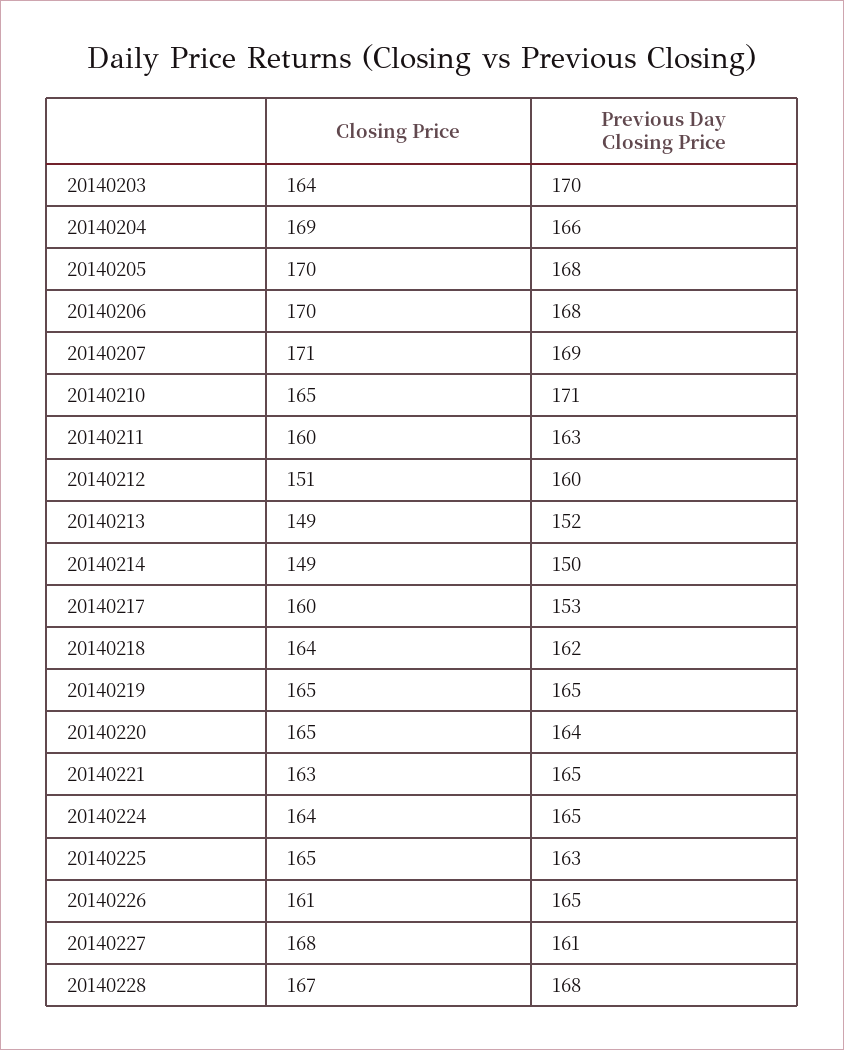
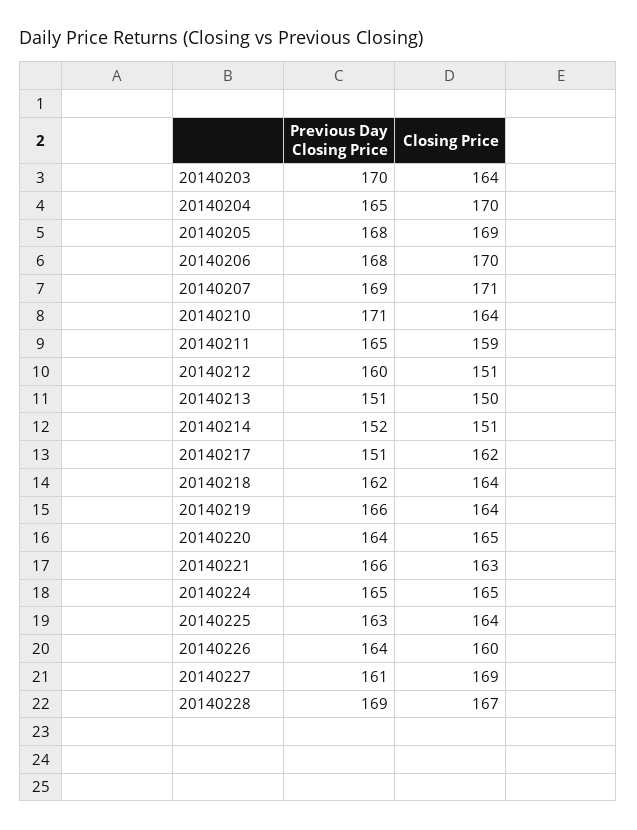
  {
    "Closing Price": {
      "20140203": 164,
-     "20140204": 169,
+     "20140204": 170,
-     "20140205": 170,
+     "20140205": 169,
      "20140206": 170,
      "20140207": 171,
-     "20140210": 165,
+     "20140210": 164,
-     "20140211": 160,
+     "20140211": 159,
      "20140212": 151,
-     "20140213": 149,
+     "20140213": 150,
-     "20140214": 149,
+     "20140214": 151,
-     "20140217": 160,
+     "20140217": 162,
      "20140218": 164,
-     "20140219": 165,
+     "20140219": 164,
      "20140220": 165,
      "20140221": 163,
-     "20140224": 164,
+     "20140224": 165,
-     "20140225": 165,
+     "20140225": 164,
-     "20140226": 161,
+     "20140226": 160,
-     "20140227": 168,
+     "20140227": 169,
      "20140228": 167
    },
    "Previous Day Closing Price": {
      "20140203": 170,
-     "20140204": 166,
+     "20140204": 165,
      "20140205": 168,
      "20140206": 168,
      "20140207": 169,
      "20140210": 171,
-     "20140211": 163,
+     "20140211": 165,
      "20140212": 160,
-     "20140213": 152,
+     "20140213": 151,
-     "20140214": 150,
+     "20140214": 152,
-     "20140217": 153,
+     "20140217": 151,
      "20140218": 162,
-     "20140219": 165,
+     "20140219": 166,
      "20140220": 164,
-     "20140221": 165,
+     "20140221": 166,
      "20140224": 165,
      "20140225": 163,
-     "20140226": 165,
+     "20140226": 164,
      "20140227": 161,
-     "20140228": 168
+     "20140228": 169
    }
  }

